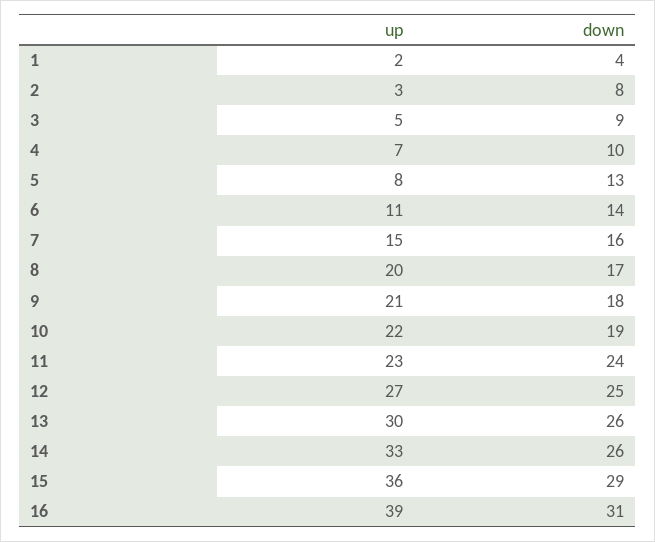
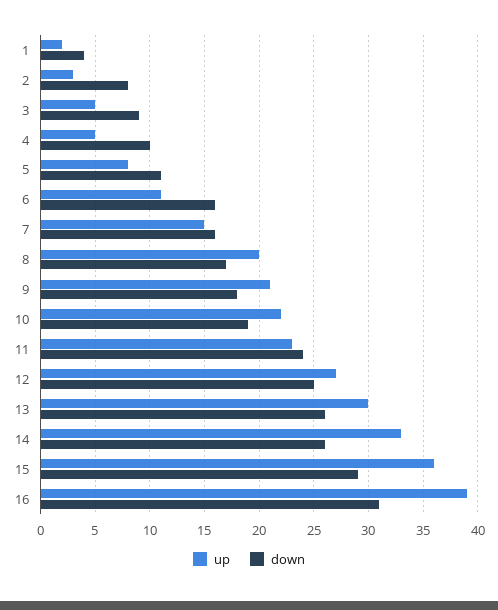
  {
    "up": {
      "1": 2,
      "2": 3,
      "3": 5,
-     "4": 7,
+     "4": 5,
      "5": 8,
      "6": 11,
      "7": 15,
      "8": 20,
      "9": 21,
      "10": 22,
      "11": 23,
      "12": 27,
      "13": 30,
      "14": 33,
      "15": 36,
      "16": 39
    },
    "down": {
      "1": 4,
      "2": 8,
      "3": 9,
      "4": 10,
-     "5": 13,
+     "5": 11,
-     "6": 14,
+     "6": 16,
      "7": 16,
      "8": 17,
      "9": 18,
      "10": 19,
      "11": 24,
      "12": 25,
      "13": 26,
      "14": 26,
      "15": 29,
      "16": 31
    }
  }

